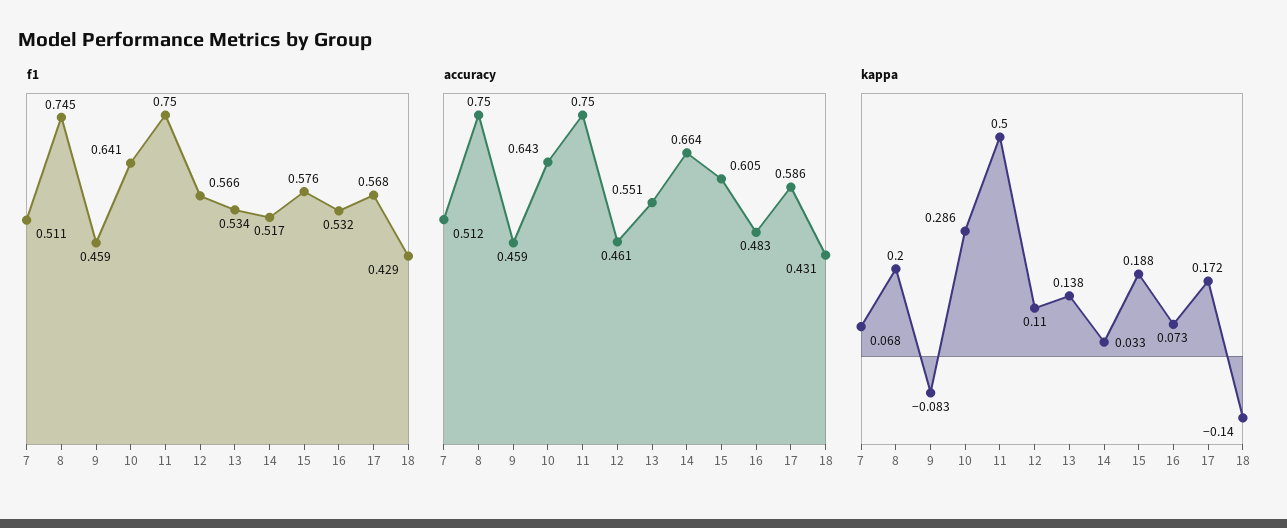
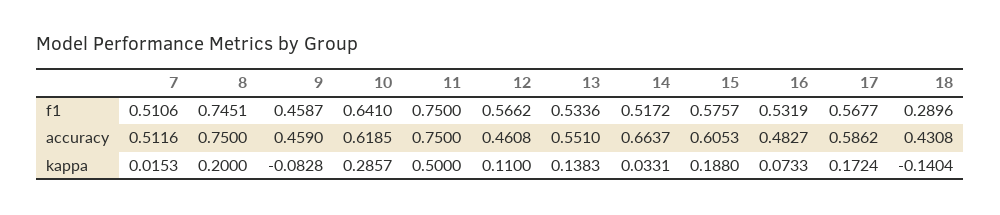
  {
    "f1": {
      "7": 0.5106,
      "8": 0.7451,
      "9": 0.4587,
      "10": 0.641,
      "11": 0.75,
      "12": 0.5662,
      "13": 0.5336,
      "14": 0.5172,
      "15": 0.5757,
      "16": 0.5319,
      "17": 0.5677,
-     "18": 0.429
+     "18": 0.2896
    },
    "accuracy": {
      "7": 0.5116,
      "8": 0.75,
      "9": 0.459,
-     "10": 0.643,
+     "10": 0.6185,
      "11": 0.75,
      "12": 0.4608,
      "13": 0.551,
      "14": 0.6637,
      "15": 0.6053,
      "16": 0.4827,
      "17": 0.5862,
      "18": 0.4308
    },
    "kappa": {
-     "7": 0.068,
+     "7": 0.0153,
      "8": 0.2,
      "9": -0.0828,
      "10": 0.2857,
      "11": 0.5,
      "12": 0.11,
      "13": 0.1383,
      "14": 0.0331,
      "15": 0.188,
      "16": 0.0733,
      "17": 0.1724,
      "18": -0.1404
    }
  }

